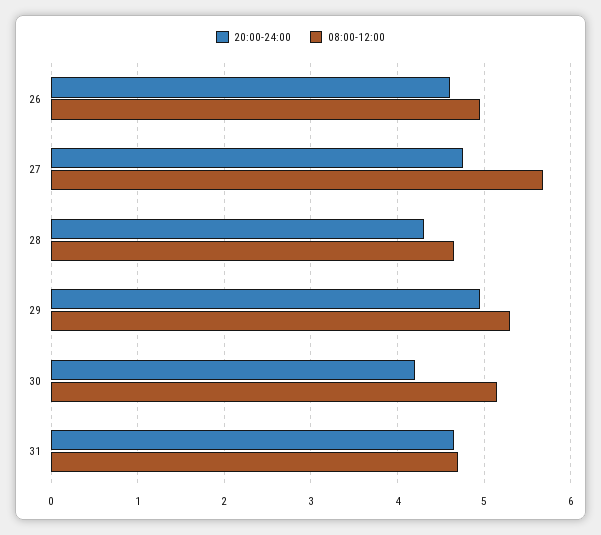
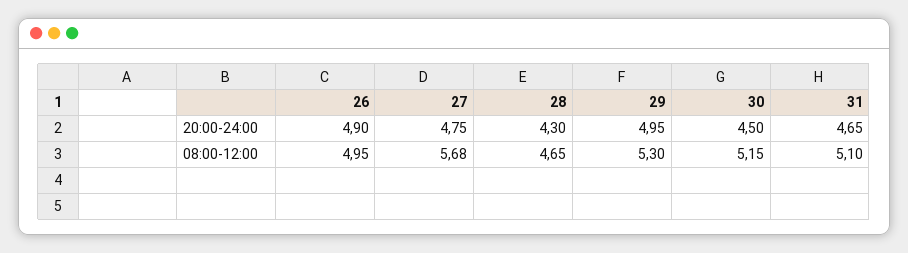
  {
    "20:00-24:00": {
-     "26": 4.6,
+     "26": 4.9,
      "27": 4.75,
      "28": 4.3,
      "29": 4.95,
-     "30": 4.2,
+     "30": 4.5,
      "31": 4.65
    },
    "08:00-12:00": {
      "26": 4.95,
      "27": 5.68,
      "28": 4.65,
      "29": 5.3,
      "30": 5.15,
-     "31": 4.7
+     "31": 5.1
    }
  }

